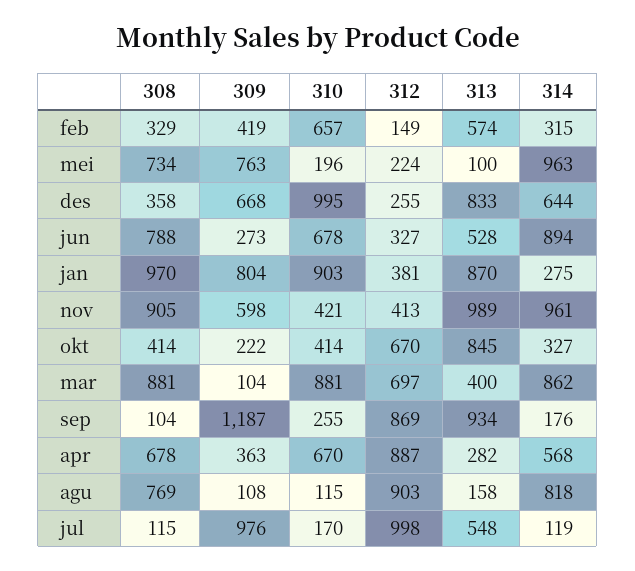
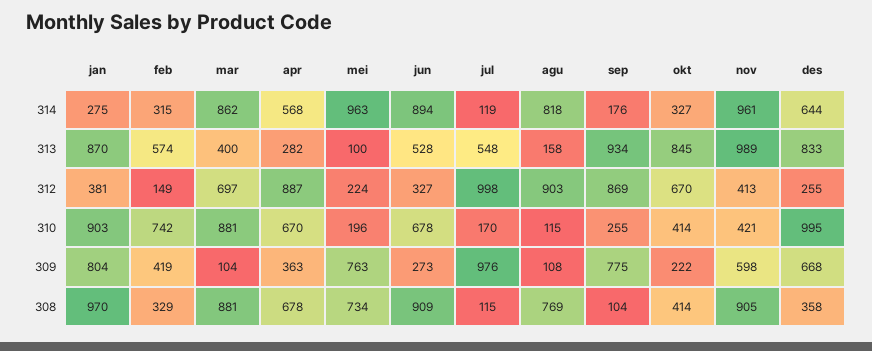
  {
    "308": {
      "feb": 329,
      "mei": 734,
      "des": 358,
-     "jun": 788,
+     "jun": 909,
      "jan": 970,
      "nov": 905,
      "okt": 414,
      "mar": 881,
      "sep": 104,
      "apr": 678,
      "agu": 769,
      "jul": 115
    },
    "309": {
      "feb": 419,
      "mei": 763,
      "des": 668,
      "jun": 273,
      "jan": 804,
      "nov": 598,
      "okt": 222,
      "mar": 104,
-     "sep": 1187,
+     "sep": 775,
      "apr": 363,
      "agu": 108,
      "jul": 976
    },
    "310": {
-     "feb": 657,
+     "feb": 742,
      "mei": 196,
      "des": 995,
      "jun": 678,
      "jan": 903,
      "nov": 421,
      "okt": 414,
      "mar": 881,
      "sep": 255,
      "apr": 670,
      "agu": 115,
      "jul": 170
    },
    "312": {
      "feb": 149,
      "mei": 224,
      "des": 255,
      "jun": 327,
      "jan": 381,
      "nov": 413,
      "okt": 670,
      "mar": 697,
      "sep": 869,
      "apr": 887,
      "agu": 903,
      "jul": 998
    },
    "313": {
      "feb": 574,
      "mei": 100,
      "des": 833,
      "jun": 528,
      "jan": 870,
      "nov": 989,
      "okt": 845,
      "mar": 400,
      "sep": 934,
      "apr": 282,
      "agu": 158,
      "jul": 548
    },
    "314": {
      "feb": 315,
      "mei": 963,
      "des": 644,
      "jun": 894,
      "jan": 275,
      "nov": 961,
      "okt": 327,
      "mar": 862,
      "sep": 176,
      "apr": 568,
      "agu": 818,
      "jul": 119
    }
  }

